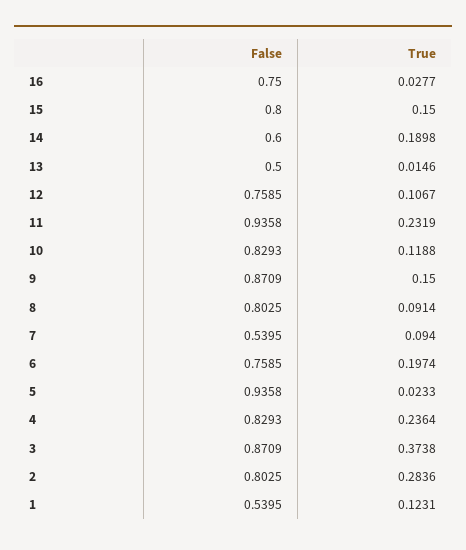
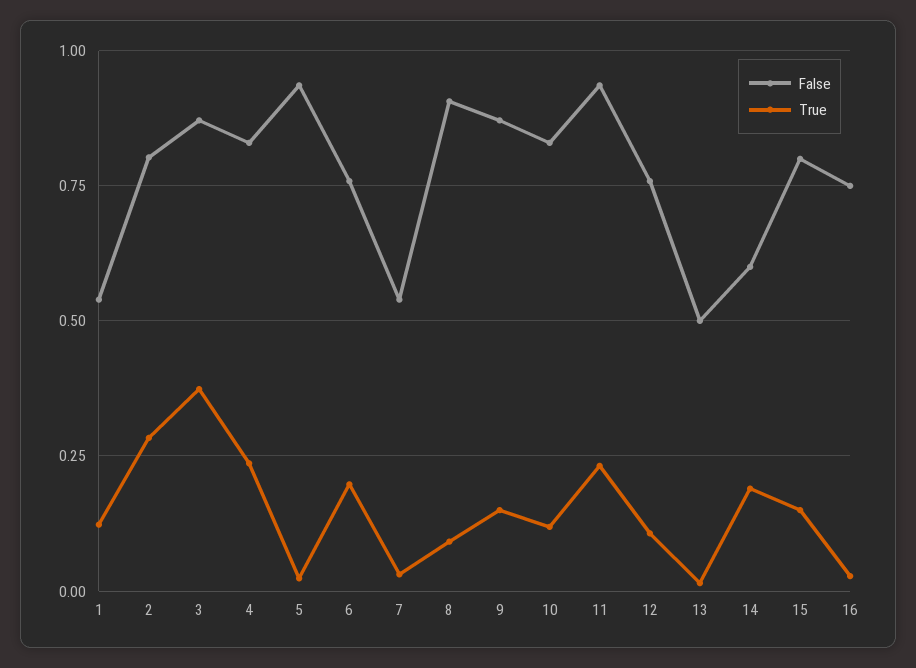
  {
    "False": {
      "16": 0.75,
      "15": 0.8,
      "14": 0.6,
      "13": 0.5,
      "12": 0.7585,
      "11": 0.9358,
      "10": 0.8293,
      "9": 0.8709,
-     "8": 0.8025,
+     "8": 0.9,
      "7": 0.5395,
      "6": 0.7585,
      "5": 0.9358,
      "4": 0.8293,
      "3": 0.8709,
      "2": 0.8025,
      "1": 0.5395
    },
    "True": {
      "16": 0.0277,
      "15": 0.15,
      "14": 0.1898,
      "13": 0.0146,
      "12": 0.1067,
      "11": 0.2319,
      "10": 0.1188,
      "9": 0.15,
      "8": 0.0914,
-     "7": 0.094,
+     "7": 0.025,
      "6": 0.1974,
      "5": 0.0233,
      "4": 0.2364,
      "3": 0.3738,
      "2": 0.2836,
      "1": 0.1231
    }
  }

